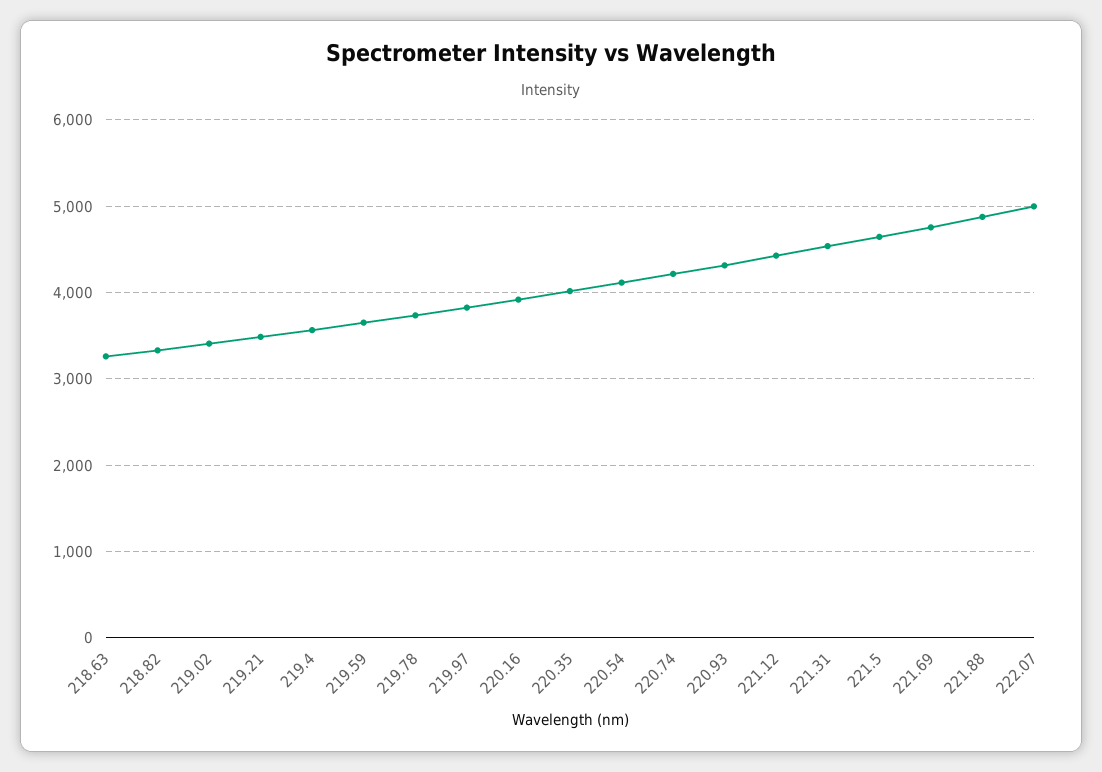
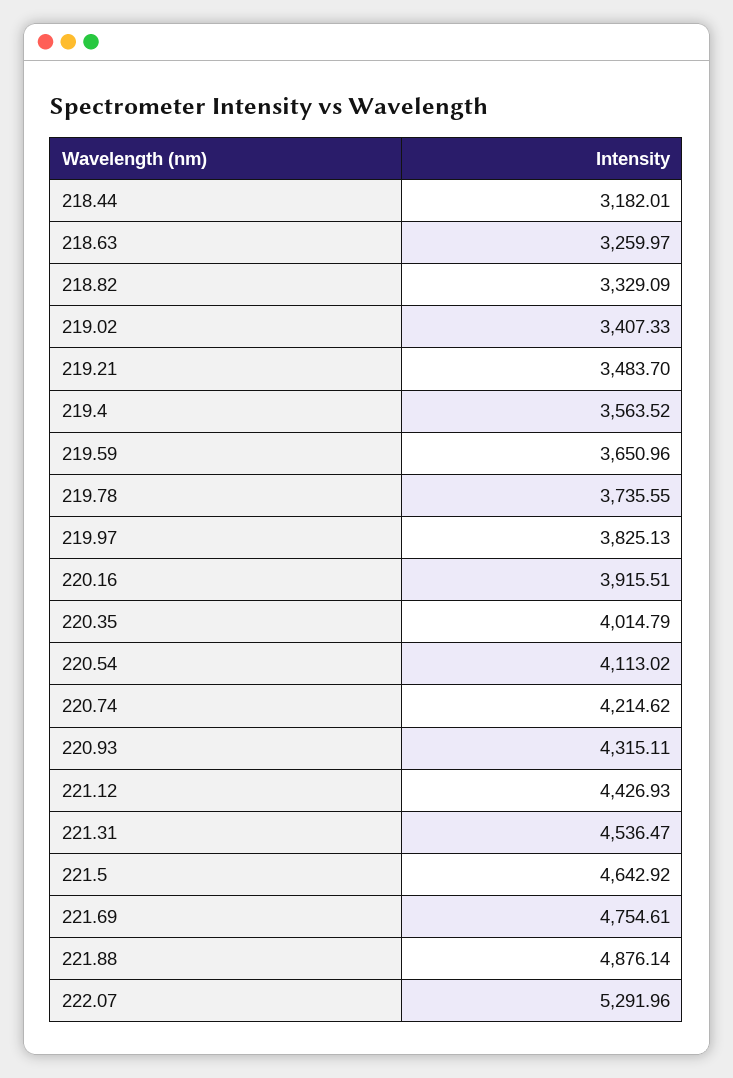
  {
    "218.63": 3259.97,
    "218.82": 3329.09,
    "219.02": 3407.33,
    "219.21": 3483.7,
    "219.4": 3563.52,
    "219.59": 3650.96,
    "219.78": 3735.55,
    "219.97": 3825.13,
    "220.16": 3915.51,
    "220.35": 4014.79,
    "220.54": 4113.02,
    "220.74": 4214.62,
    "220.93": 4315.11,
    "221.12": 4426.93,
    "221.31": 4536.47,
    "221.5": 4642.92,
    "221.69": 4754.61,
    "221.88": 4876.14,
-   "222.07": 5000
+   "222.07": 5291.96,
+   "218.44": 3182.01
  }

